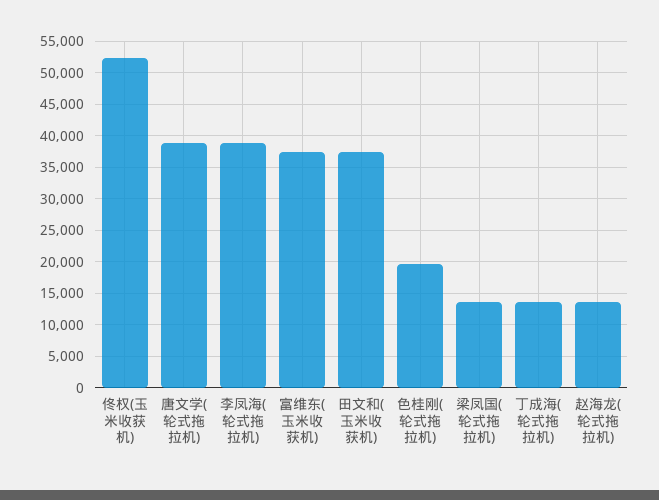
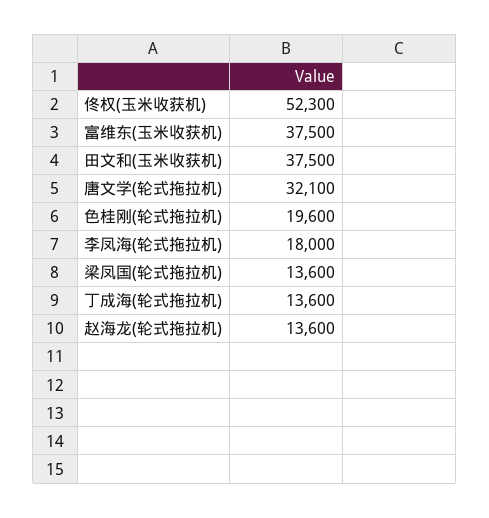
  {
    "佟权(玉米收获机)": 52300,
-   "唐文学(轮式拖拉机)": 39000,
+   "唐文学(轮式拖拉机)": 32100,
-   "李凤海(轮式拖拉机)": 39000,
+   "李凤海(轮式拖拉机)": 18000,
    "富维东(玉米收获机)": 37500,
    "田文和(玉米收获机)": 37500,
    "色桂刚(轮式拖拉机)": 19600,
    "梁凤国(轮式拖拉机)": 13600,
    "丁成海(轮式拖拉机)": 13600,
    "赵海龙(轮式拖拉机)": 13600
  }

